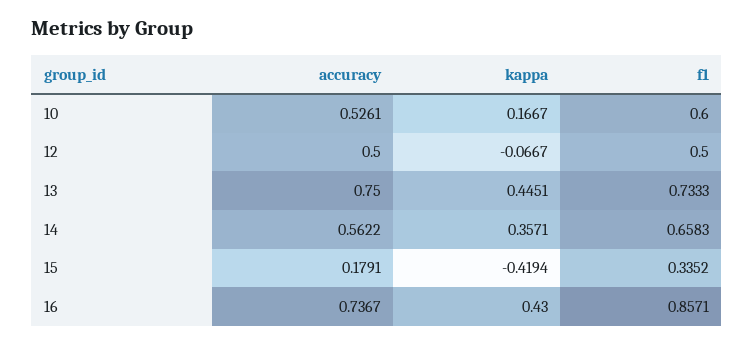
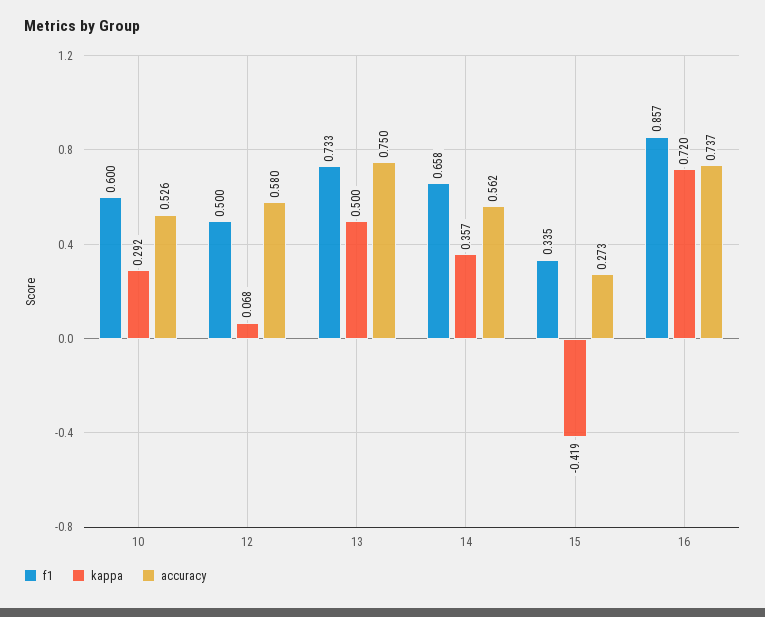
  {
    "accuracy": {
      "10": 0.5261,
-     "12": 0.5,
+     "12": 0.58,
      "13": 0.75,
      "14": 0.5622,
-     "15": 0.1791,
+     "15": 0.273,
      "16": 0.7367
    },
    "kappa": {
-     "10": 0.1667,
+     "10": 0.292,
-     "12": -0.0667,
+     "12": 0.068,
-     "13": 0.4451,
+     "13": 0.5,
      "14": 0.3571,
      "15": -0.4194,
-     "16": 0.43
+     "16": 0.72
    },
    "f1": {
      "10": 0.6,
      "12": 0.5,
      "13": 0.7333,
      "14": 0.6583,
      "15": 0.3352,
      "16": 0.8571
    }
  }

